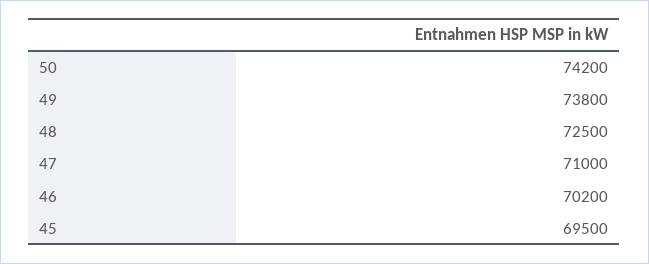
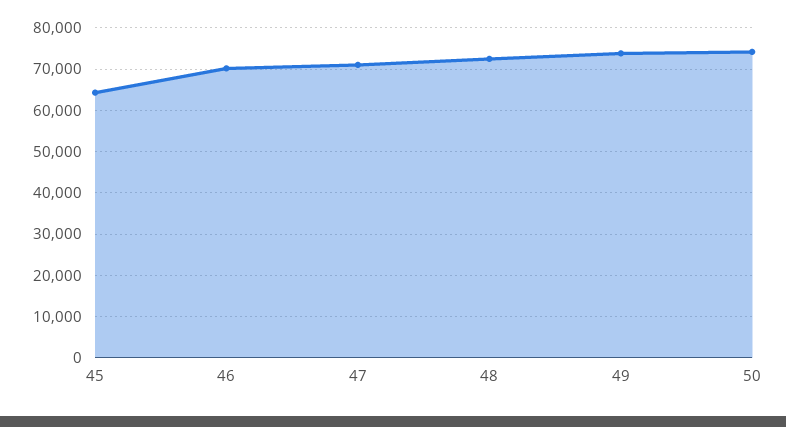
  {
    "50": 74200,
    "49": 73800,
    "48": 72500,
    "47": 71000,
    "46": 70200,
-   "45": 69500
+   "45": 64000
  }

